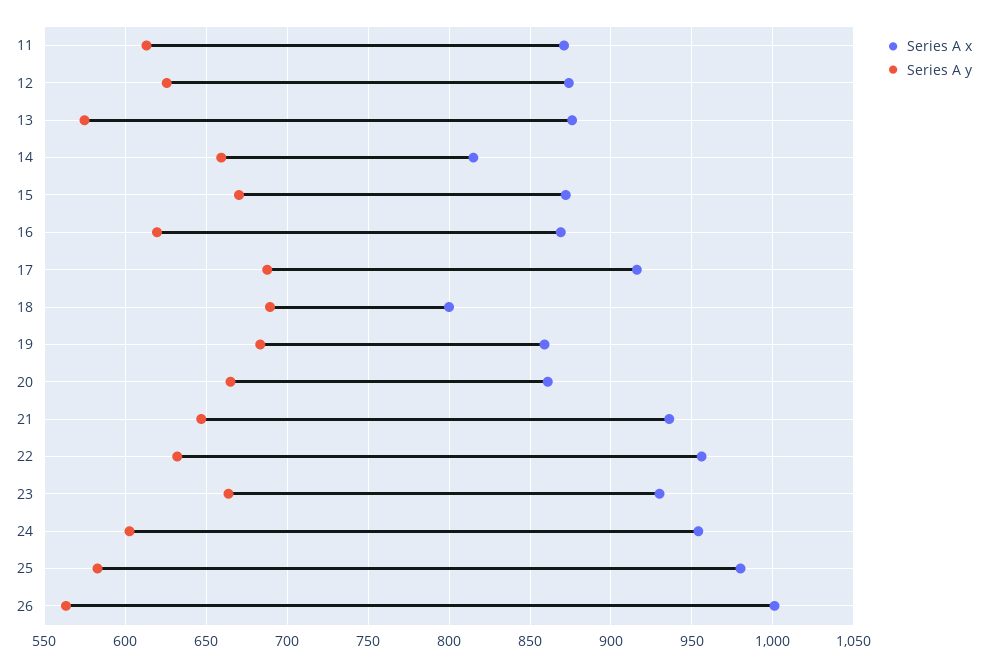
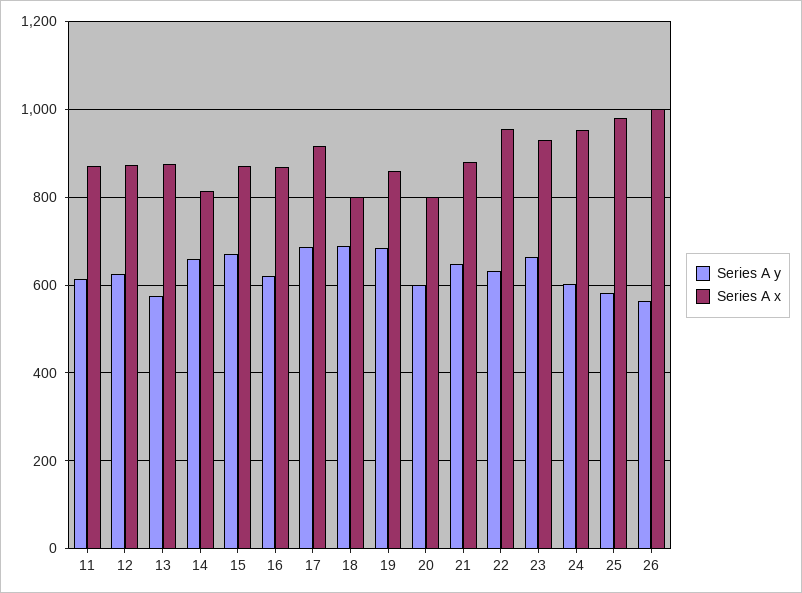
  {
    "Series A x": {
      "11": 870,
      "12": 875,
      "13": 875,
      "14": 815,
      "15": 870,
      "16": 870,
      "17": 915,
      "18": 800,
      "19": 860,
-     "20": 860,
+     "20": 800,
-     "21": 935,
+     "21": 880,
      "22": 955,
      "23": 930,
      "24": 955,
      "25": 980,
      "26": 1000
    },
    "Series A y": {
      "11": 615,
      "12": 625,
      "13": 575,
      "14": 660,
      "15": 670,
      "16": 620,
      "17": 690,
      "18": 690,
      "19": 685,
-     "20": 665,
+     "20": 600,
      "21": 645,
      "22": 630,
      "23": 665,
      "24": 605,
      "25": 585,
      "26": 565
    }
  }

